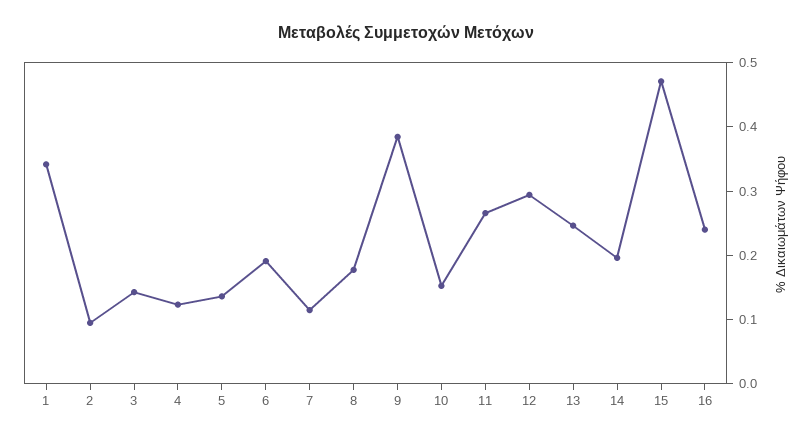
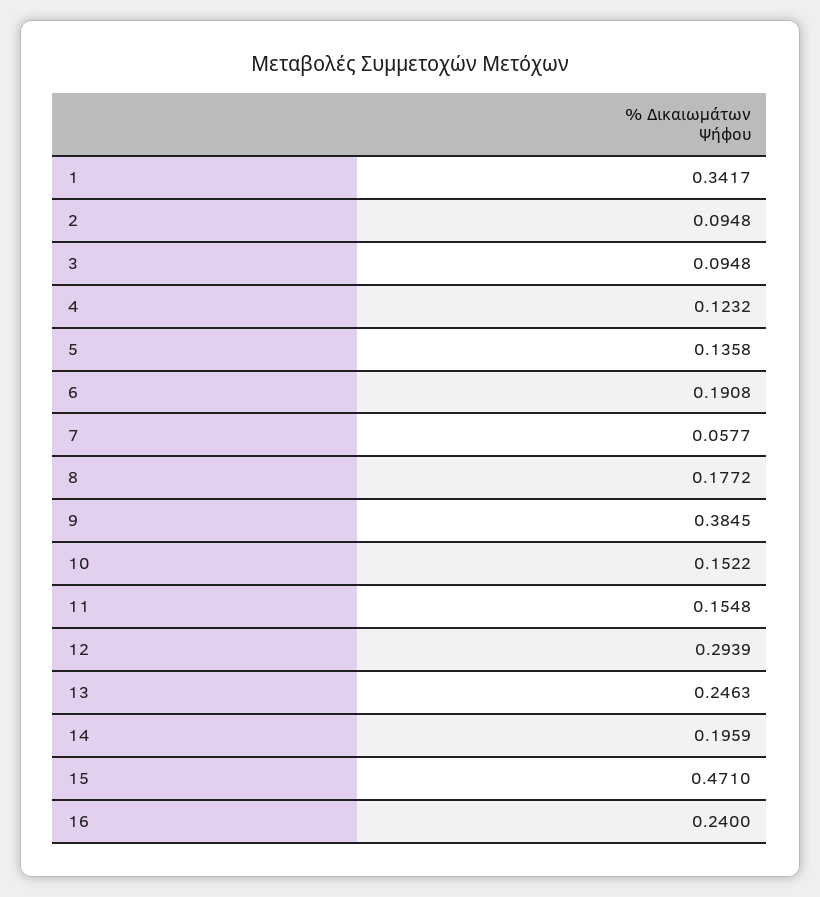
  {
    "1": 0.3417,
    "2": 0.0948,
-   "3": 0.14,
+   "3": 0.0948,
    "4": 0.1232,
    "5": 0.1358,
    "6": 0.1908,
-   "7": 0.12,
+   "7": 0.0577,
    "8": 0.1772,
    "9": 0.3845,
    "10": 0.1522,
-   "11": 0.26,
+   "11": 0.1548,
    "12": 0.2939,
    "13": 0.2463,
    "14": 0.1959,
    "15": 0.471,
    "16": 0.24
  }

